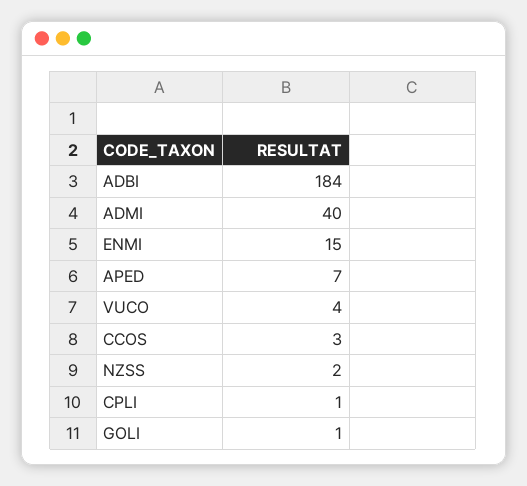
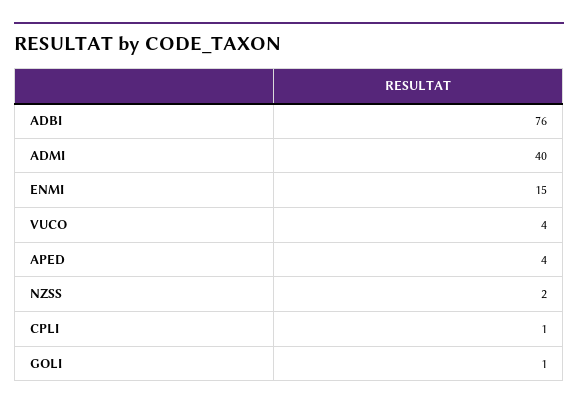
  {
-   "ADBI": 184,
+   "ADBI": 76,
    "ADMI": 40,
    "ENMI": 15,
-   "APED": 7,
+   "APED": 4,
    "VUCO": 4,
-   "CCOS": 3,
    "NZSS": 2,
    "CPLI": 1,
    "GOLI": 1
  }

